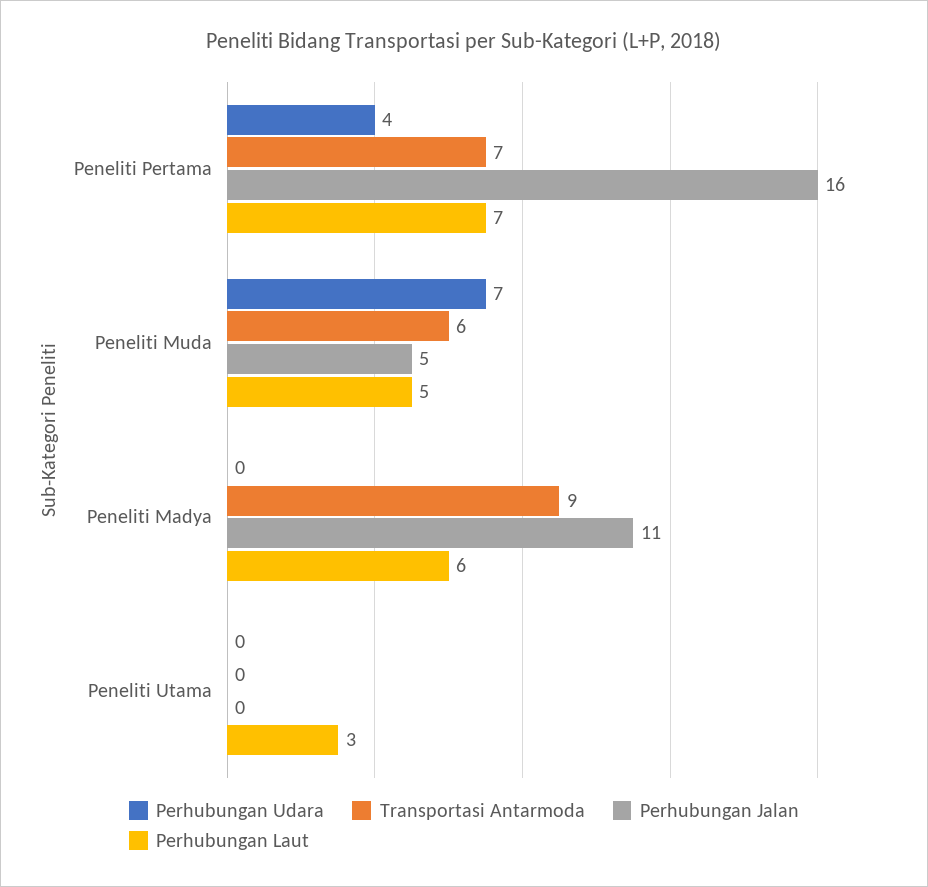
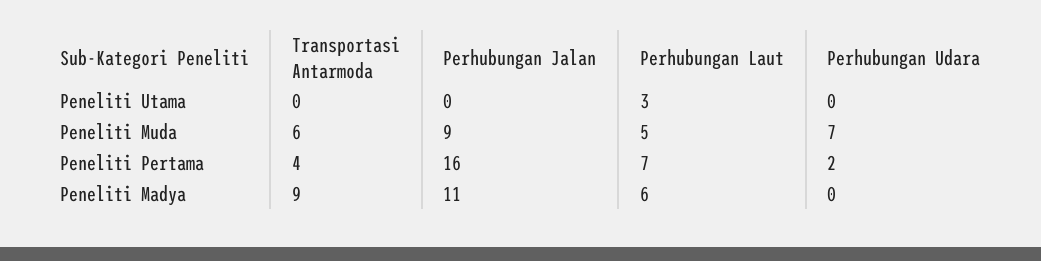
  {
    "Perhubungan Udara": {
-     "Peneliti Pertama": 4,
+     "Peneliti Pertama": 2,
      "Peneliti Muda": 7,
      "Peneliti Madya": 0,
      "Peneliti Utama": 0
    },
    "Transportasi Antarmoda": {
-     "Peneliti Pertama": 7,
+     "Peneliti Pertama": 4,
      "Peneliti Muda": 6,
      "Peneliti Madya": 9,
      "Peneliti Utama": 0
    },
    "Perhubungan Jalan": {
      "Peneliti Pertama": 16,
-     "Peneliti Muda": 5,
+     "Peneliti Muda": 9,
      "Peneliti Madya": 11,
      "Peneliti Utama": 0
    },
    "Perhubungan Laut": {
      "Peneliti Pertama": 7,
      "Peneliti Muda": 5,
      "Peneliti Madya": 6,
      "Peneliti Utama": 3
    }
  }

